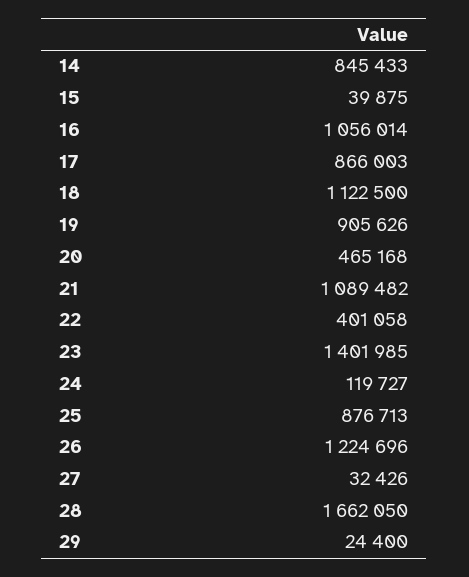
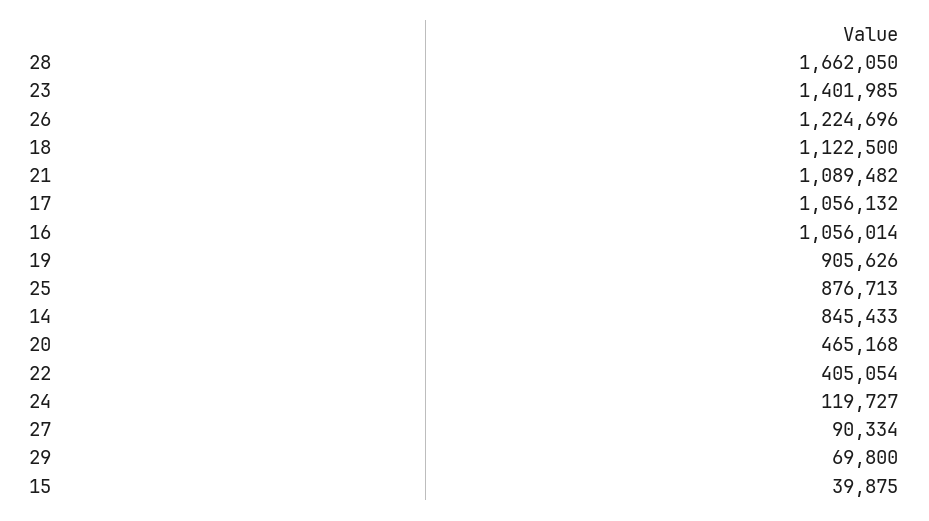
  {
    "14": 845433,
    "15": 39875,
    "16": 1056014,
-   "17": 866003,
+   "17": 1056132,
    "18": 1122500,
    "19": 905626,
    "20": 465168,
    "21": 1089482,
-   "22": 401058,
+   "22": 405054,
    "23": 1401985,
    "24": 119727,
    "25": 876713,
    "26": 1224696,
-   "27": 32426,
+   "27": 90334,
    "28": 1662050,
-   "29": 24400
+   "29": 69800
  }

